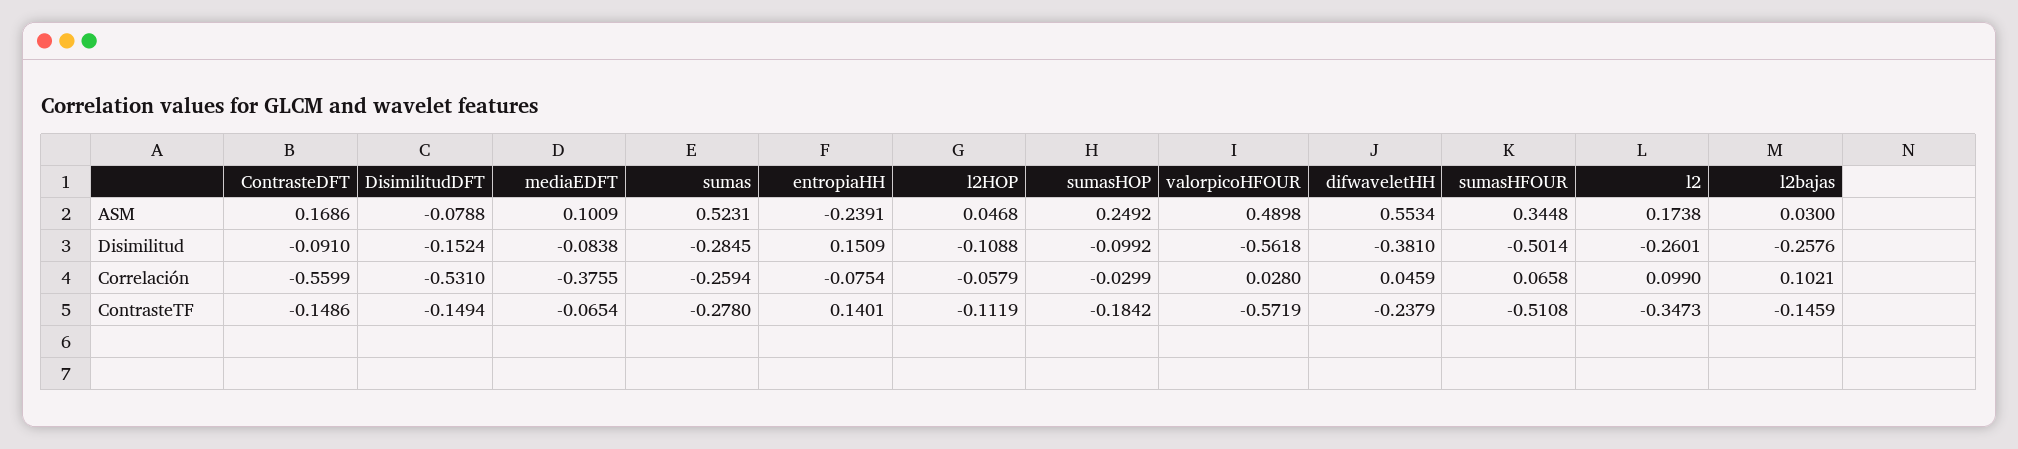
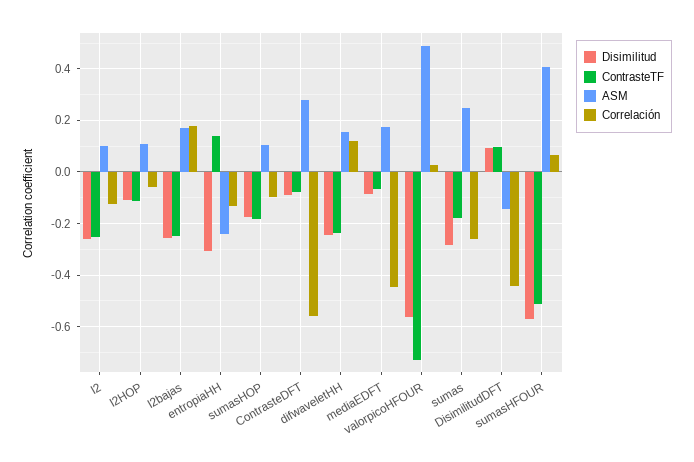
  {
    "ASM": {
-     "ContrasteDFT": 0.1686,
+     "ContrasteDFT": 0.275,
-     "DisimilitudDFT": -0.0788,
+     "DisimilitudDFT": -0.15,
-     "mediaEDFT": 0.1009,
+     "mediaEDFT": 0.175,
-     "sumas": 0.5231,
+     "sumas": 0.25,
      "entropiaHH": -0.2391,
-     "l2HOP": 0.0468,
+     "l2HOP": 0.1,
-     "sumasHOP": 0.2492,
+     "sumasHOP": 0.1,
      "valorpicoHFOUR": 0.4898,
-     "difwaveletHH": 0.5534,
+     "difwaveletHH": 0.15,
-     "sumasHFOUR": 0.3448,
+     "sumasHFOUR": 0.4,
-     "l2": 0.1738,
+     "l2": 0.1,
-     "l2bajas": 0.03
+     "l2bajas": 0.175
    },
    "Disimilitud": {
      "ContrasteDFT": -0.091,
-     "DisimilitudDFT": -0.1524,
+     "DisimilitudDFT": 0.1,
      "mediaEDFT": -0.0838,
      "sumas": -0.2845,
-     "entropiaHH": 0.1509,
+     "entropiaHH": -0.3,
      "l2HOP": -0.1088,
-     "sumasHOP": -0.0992,
+     "sumasHOP": -0.175,
      "valorpicoHFOUR": -0.5618,
-     "difwaveletHH": -0.381,
+     "difwaveletHH": -0.25,
-     "sumasHFOUR": -0.5014,
+     "sumasHFOUR": -0.575,
      "l2": -0.2601,
      "l2bajas": -0.2576
    },
    "Correlación": {
      "ContrasteDFT": -0.5599,
-     "DisimilitudDFT": -0.531,
+     "DisimilitudDFT": -0.45,
-     "mediaEDFT": -0.3755,
+     "mediaEDFT": -0.45,
      "sumas": -0.2594,
-     "entropiaHH": -0.0754,
+     "entropiaHH": -0.125,
      "l2HOP": -0.0579,
-     "sumasHOP": -0.0299,
+     "sumasHOP": -0.1,
      "valorpicoHFOUR": 0.028,
-     "difwaveletHH": 0.0459,
+     "difwaveletHH": 0.125,
      "sumasHFOUR": 0.0658,
-     "l2": 0.099,
+     "l2": -0.125,
-     "l2bajas": 0.1021
+     "l2bajas": 0.175
    },
    "ContrasteTF": {
-     "ContrasteDFT": -0.1486,
+     "ContrasteDFT": -0.075,
-     "DisimilitudDFT": -0.1494,
+     "DisimilitudDFT": 0.1,
      "mediaEDFT": -0.0654,
-     "sumas": -0.278,
+     "sumas": -0.175,
      "entropiaHH": 0.1401,
      "l2HOP": -0.1119,
      "sumasHOP": -0.1842,
-     "valorpicoHFOUR": -0.5719,
+     "valorpicoHFOUR": -0.725,
      "difwaveletHH": -0.2379,
      "sumasHFOUR": -0.5108,
-     "l2": -0.3473,
+     "l2": -0.25,
-     "l2bajas": -0.1459
+     "l2bajas": -0.25
    }
  }

